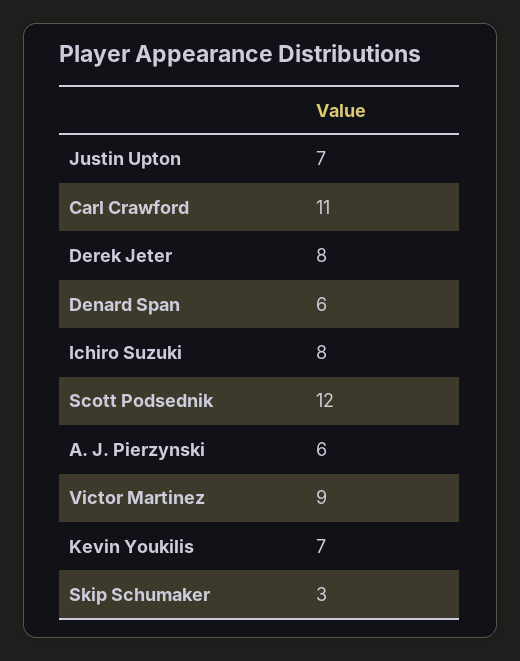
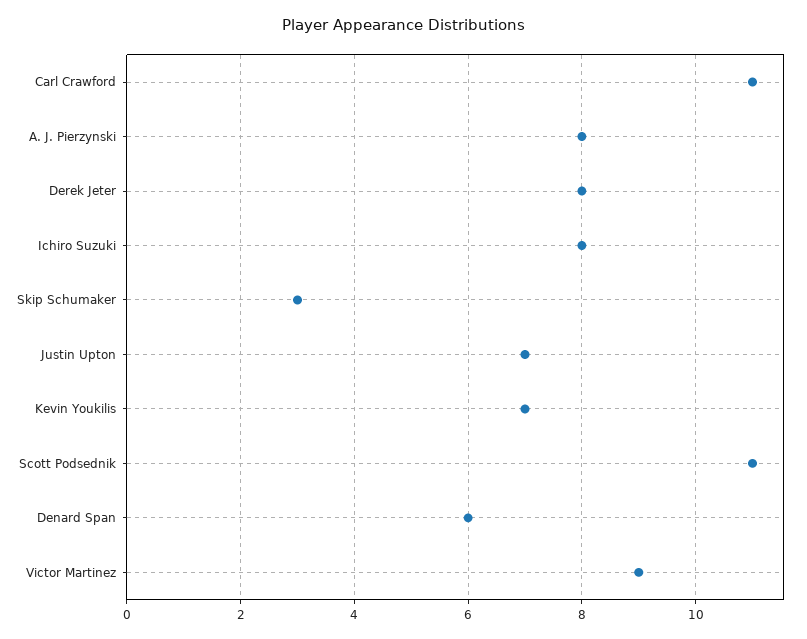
  {
    "Justin Upton": 7,
    "Carl Crawford": 11,
    "Derek Jeter": 8,
    "Denard Span": 6,
    "Ichiro Suzuki": 8,
-   "Scott Podsednik": 12,
+   "Scott Podsednik": 11,
-   "A. J. Pierzynski": 6,
+   "A. J. Pierzynski": 8,
    "Victor Martinez": 9,
    "Kevin Youkilis": 7,
    "Skip Schumaker": 3
  }

